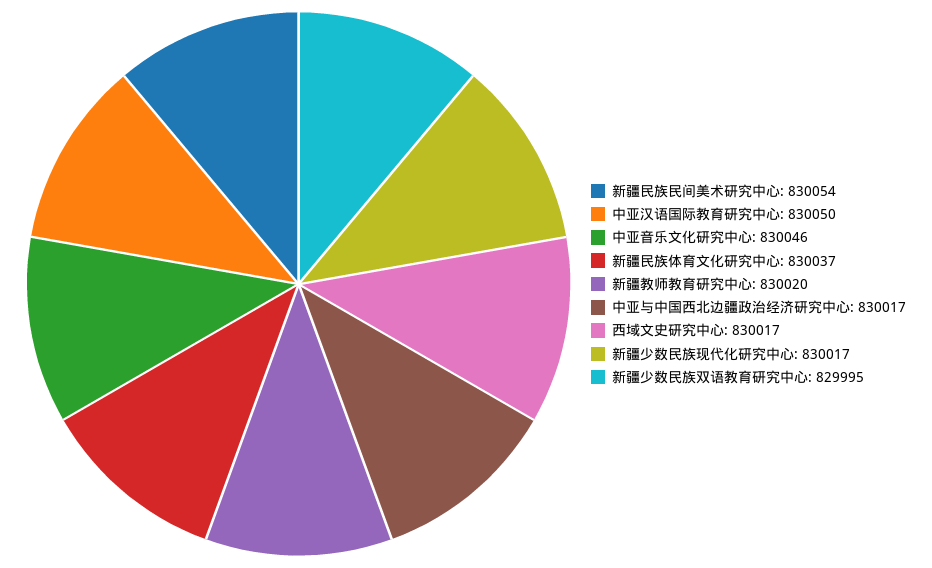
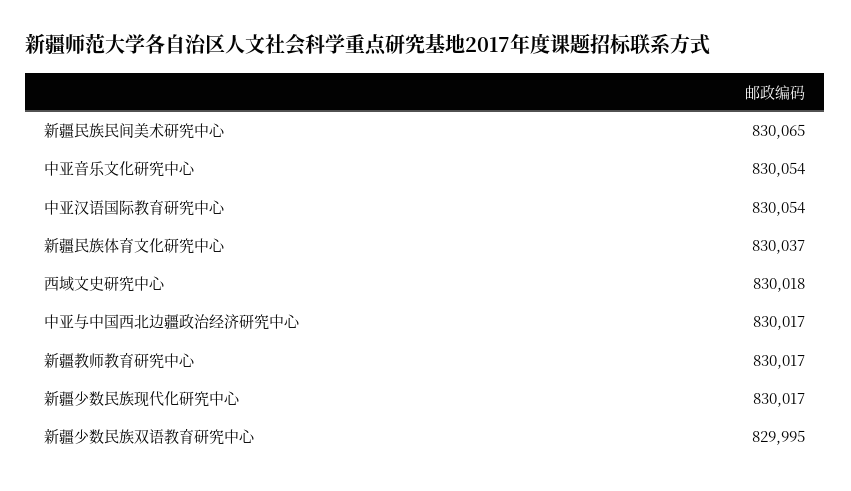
  {
-   "新疆民族民间美术研究中心": 830054,
+   "新疆民族民间美术研究中心": 830065,
-   "中亚汉语国际教育研究中心": 830050,
+   "中亚汉语国际教育研究中心": 830054,
-   "中亚音乐文化研究中心": 830046,
+   "中亚音乐文化研究中心": 830054,
    "新疆民族体育文化研究中心": 830037,
-   "新疆教师教育研究中心": 830020,
+   "新疆教师教育研究中心": 830017,
    "中亚与中国西北边疆政治经济研究中心": 830017,
-   "西域文史研究中心": 830017,
+   "西域文史研究中心": 830018,
    "新疆少数民族现代化研究中心": 830017,
    "新疆少数民族双语教育研究中心": 829995
  }

